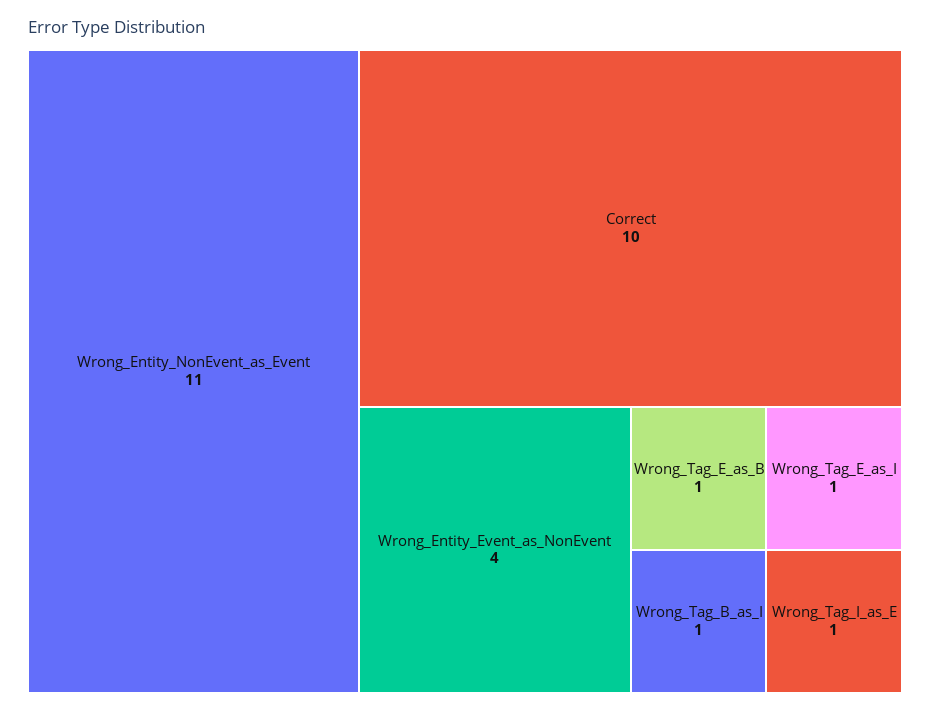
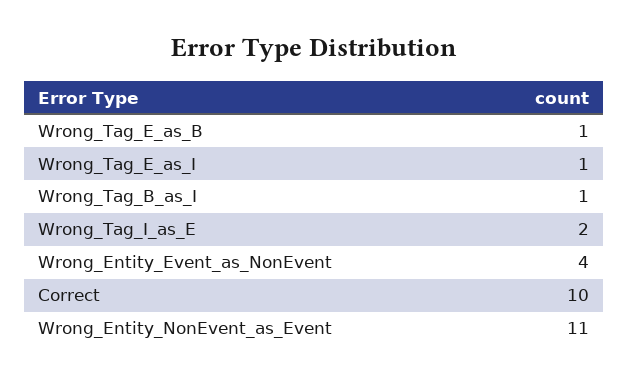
  {
    "Wrong_Entity_NonEvent_as_Event": 11,
    "Correct": 10,
    "Wrong_Entity_Event_as_NonEvent": 4,
    "Wrong_Tag_E_as_B": 1,
    "Wrong_Tag_E_as_I": 1,
    "Wrong_Tag_B_as_I": 1,
-   "Wrong_Tag_I_as_E": 1
+   "Wrong_Tag_I_as_E": 2
  }

